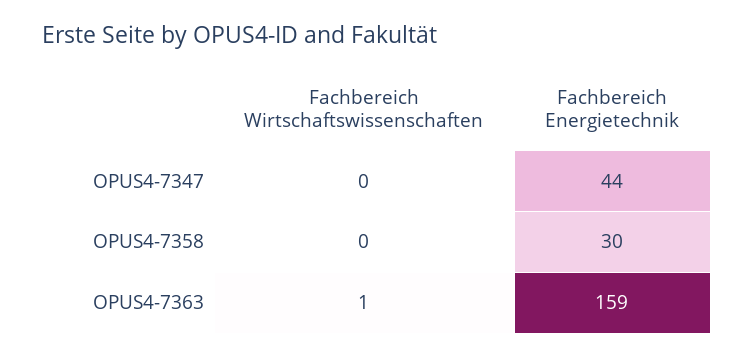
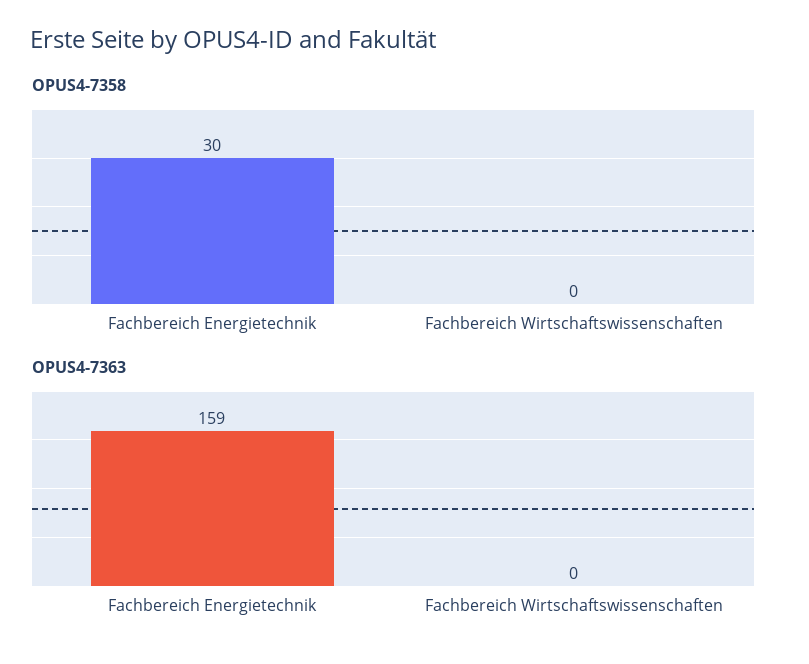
  {
-   "OPUS4-7347": {
-     "Fachbereich Wirtschaftswissenschaften": 0,
-     "Fachbereich Energietechnik": 44
-   },
    "OPUS4-7358": {
      "Fachbereich Wirtschaftswissenschaften": 0,
      "Fachbereich Energietechnik": 30
    },
    "OPUS4-7363": {
-     "Fachbereich Wirtschaftswissenschaften": 1,
+     "Fachbereich Wirtschaftswissenschaften": 0,
      "Fachbereich Energietechnik": 159
    }
  }

